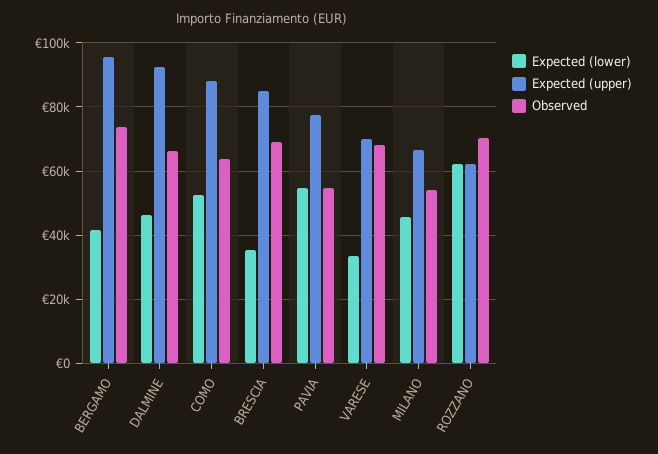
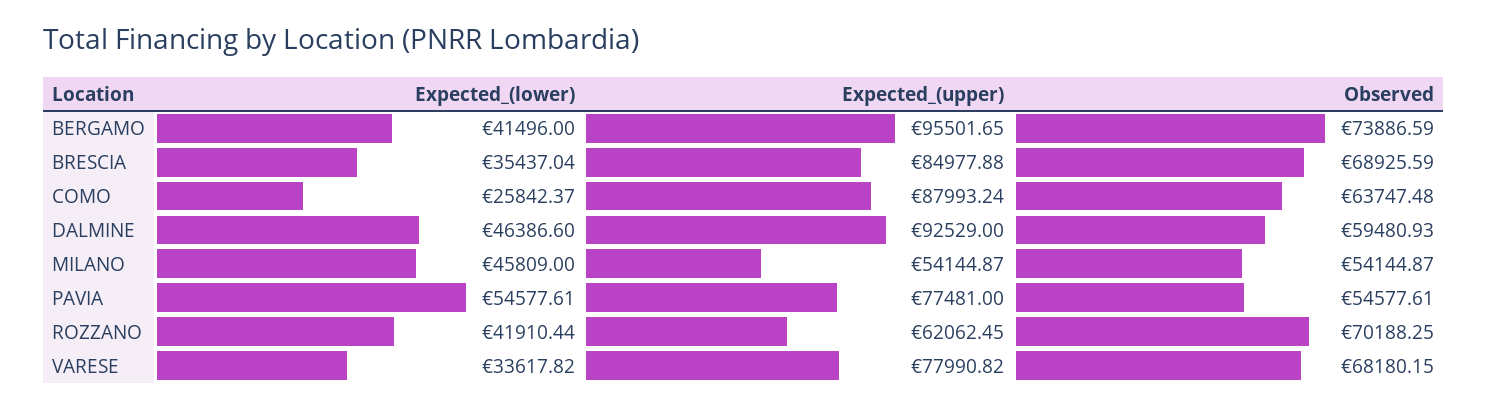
  {
    "Expected (lower)": {
      "BERGAMO": 41496,
      "DALMINE": 46386.6,
-     "COMO": 52000,
+     "COMO": 25842.37,
      "BRESCIA": 35437.04,
      "PAVIA": 54577.61,
      "VARESE": 33617.82,
      "MILANO": 45809,
-     "ROZZANO": 62000
+     "ROZZANO": 41910.44
    },
    "Expected (upper)": {
      "BERGAMO": 95501.65,
      "DALMINE": 92529,
      "COMO": 87993.24,
      "BRESCIA": 84977.88,
      "PAVIA": 77481,
-     "VARESE": 70000,
+     "VARESE": 77990.82,
-     "MILANO": 66000,
+     "MILANO": 54144.87,
      "ROZZANO": 62062.45
    },
    "Observed": {
      "BERGAMO": 73886.59,
-     "DALMINE": 66000,
+     "DALMINE": 59480.93,
      "COMO": 63747.48,
      "BRESCIA": 68925.59,
      "PAVIA": 54577.61,
      "VARESE": 68180.15,
      "MILANO": 54144.87,
      "ROZZANO": 70188.25
    }
  }

